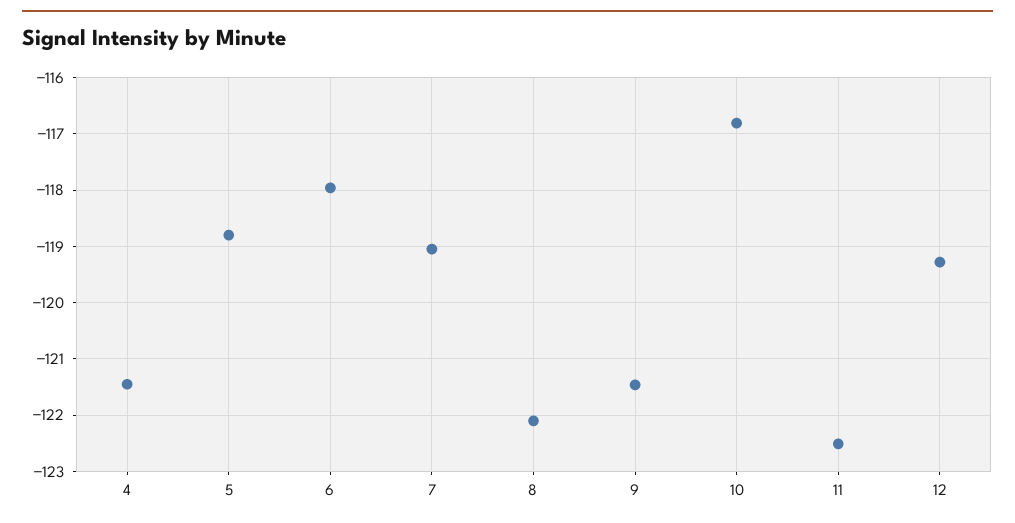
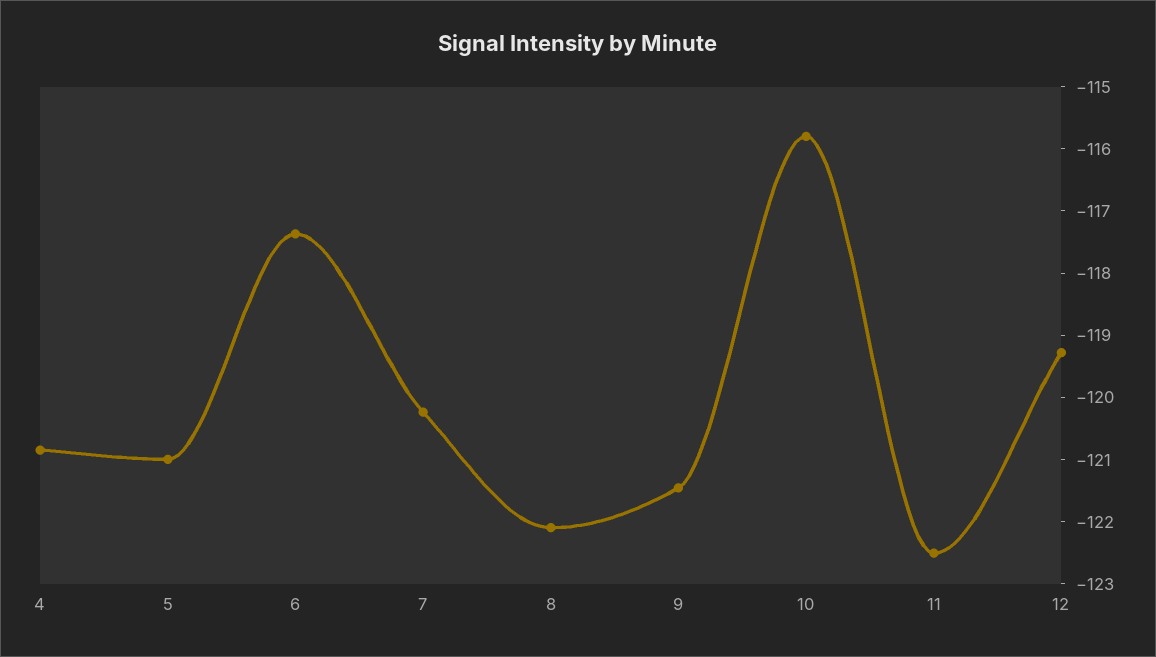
  {
-   "4": -121.4,
+   "4": -120.8,
-   "5": -118.8,
+   "5": -121,
-   "6": -118,
+   "6": -117.4,
-   "7": -119,
+   "7": -120.2,
    "8": -122.2,
    "9": -121.4,
-   "10": -116.8,
+   "10": -115.8,
    "11": -122.6,
    "12": -119.2
  }

